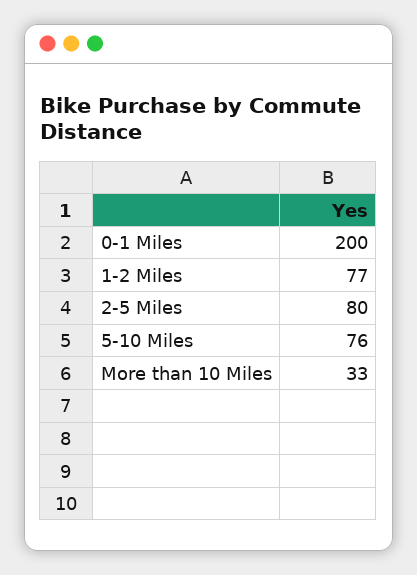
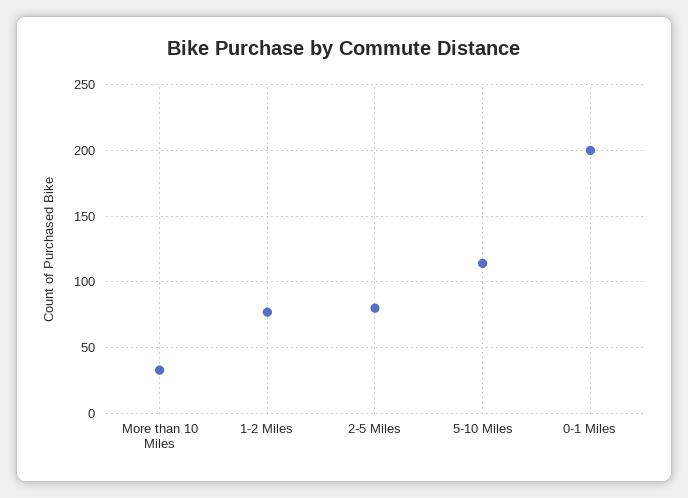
  {
    "0-1 Miles": 200,
    "1-2 Miles": 77,
    "2-5 Miles": 80,
-   "5-10 Miles": 76,
+   "5-10 Miles": 115,
    "More than 10 Miles": 33
  }

